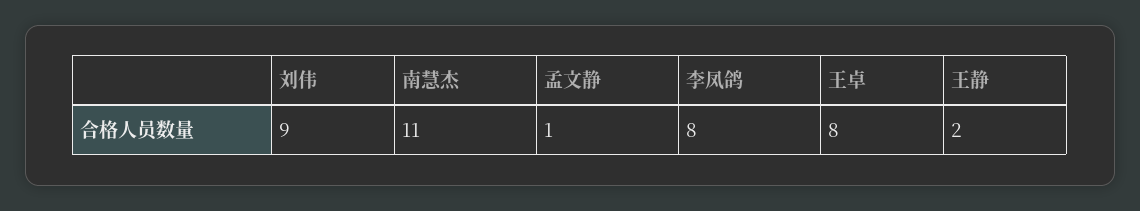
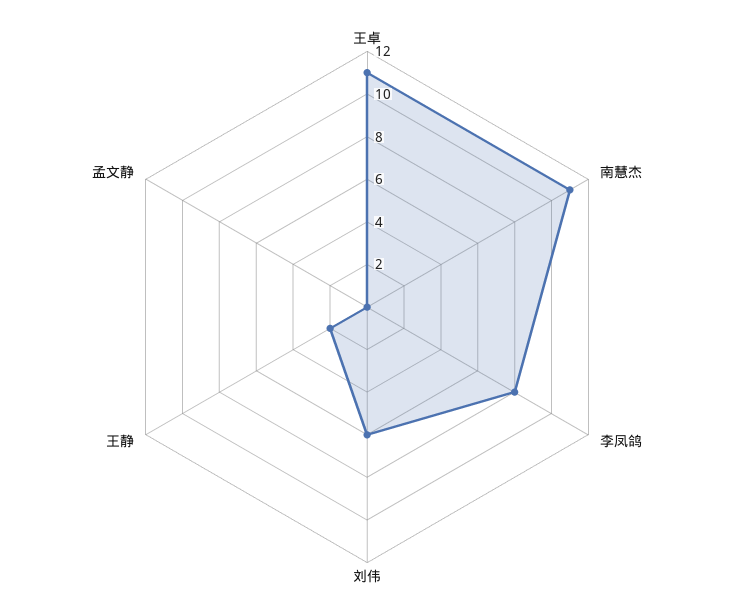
  {
-   "刘伟": 9,
+   "刘伟": 6,
    "南慧杰": 11,
-   "孟文静": 1,
+   "孟文静": 0,
    "李凤鸽": 8,
-   "王卓": 8,
+   "王卓": 11,
    "王静": 2
  }

